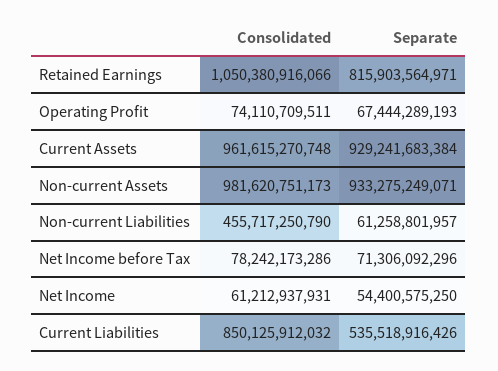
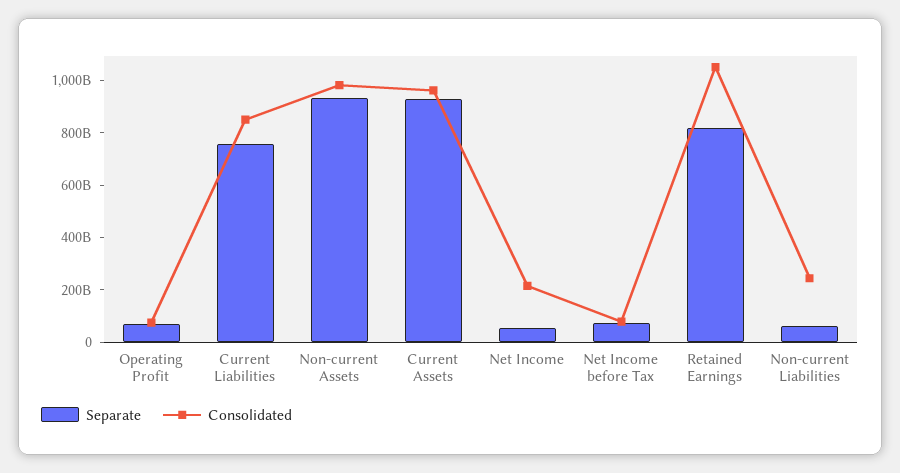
  {
    "Consolidated": {
      "Retained Earnings": 1050380916066,
      "Operating Profit": 74110709511,
      "Current Assets": 961615270748,
      "Non-current Assets": 981620751173,
-     "Non-current Liabilities": 455717250790,
+     "Non-current Liabilities": 250000000000,
      "Net Income before Tax": 78242173286,
-     "Net Income": 61212937931,
+     "Net Income": 200000000000,
      "Current Liabilities": 850125912032
    },
    "Separate": {
      "Retained Earnings": 815903564971,
      "Operating Profit": 67444289193,
      "Current Assets": 929241683384,
      "Non-current Assets": 933275249071,
      "Non-current Liabilities": 61258801957,
      "Net Income before Tax": 71306092296,
      "Net Income": 54400575250,
-     "Current Liabilities": 535518916426
+     "Current Liabilities": 750000000000
    }
  }

